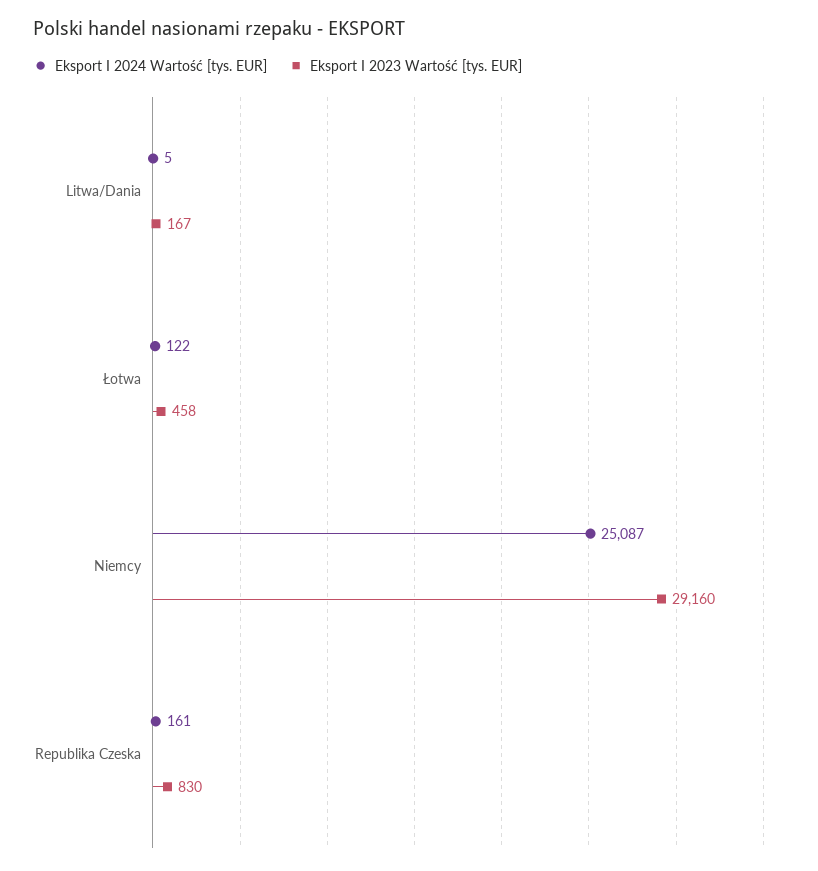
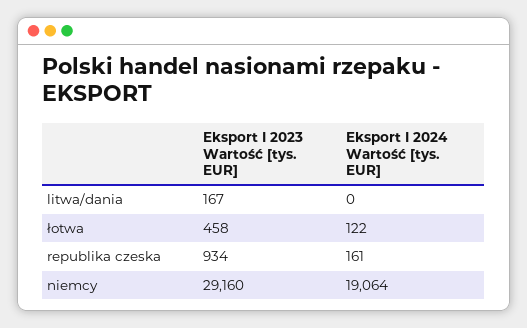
  {
    "Eksport I 2024 Wartość [tys. EUR]": {
-     "Litwa/Dania": 5,
+     "Litwa/Dania": 0,
      "Łotwa": 122,
-     "Niemcy": 25087,
+     "Niemcy": 19064,
      "Republika Czeska": 161
    },
    "Eksport I 2023 Wartość [tys. EUR]": {
      "Litwa/Dania": 167,
      "Łotwa": 458,
      "Niemcy": 29160,
-     "Republika Czeska": 830
+     "Republika Czeska": 934
    }
  }

